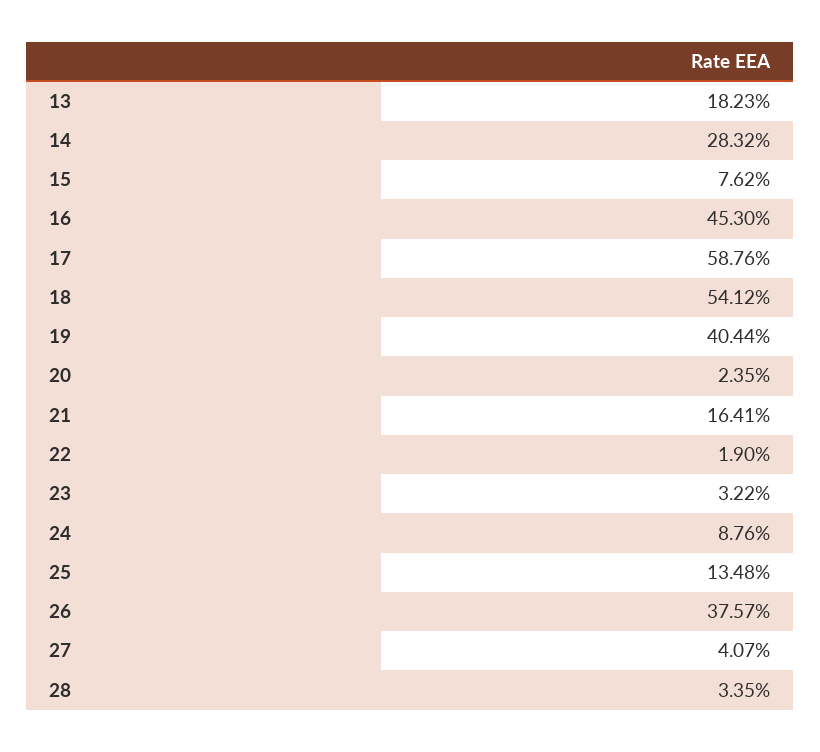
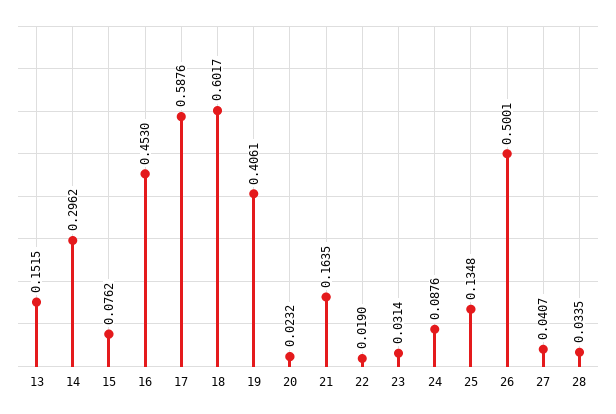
  {
-   "13": 0.1823,
+   "13": 0.1515,
-   "14": 0.2832,
+   "14": 0.2962,
    "15": 0.0762,
    "16": 0.453,
    "17": 0.5876,
-   "18": 0.5412,
+   "18": 0.6017,
-   "19": 0.4044,
+   "19": 0.4061,
-   "20": 0.0235,
+   "20": 0.0232,
-   "21": 0.1641,
+   "21": 0.1635,
    "22": 0.019,
-   "23": 0.0322,
+   "23": 0.0314,
    "24": 0.0876,
    "25": 0.1348,
-   "26": 0.3757,
+   "26": 0.5001,
    "27": 0.0407,
    "28": 0.0335
  }

